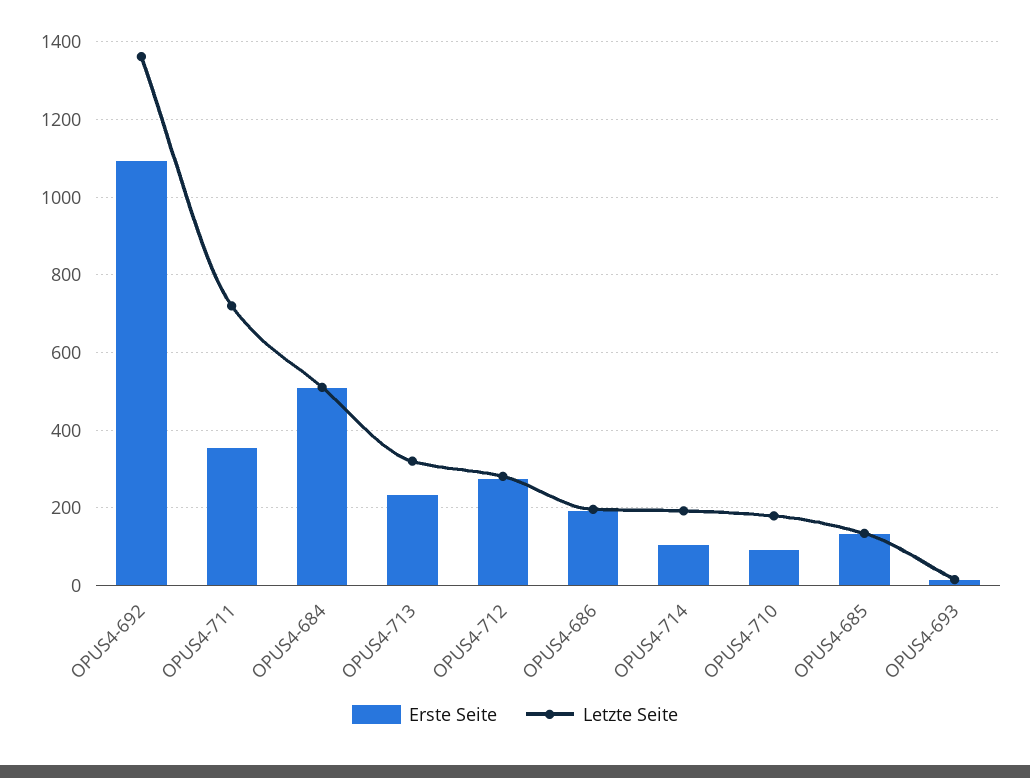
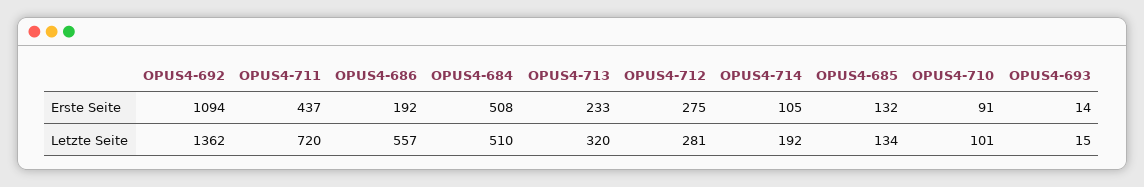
  {
    "Erste Seite": {
      "OPUS4-692": 1094,
-     "OPUS4-711": 360,
+     "OPUS4-711": 437,
      "OPUS4-684": 508,
      "OPUS4-713": 233,
      "OPUS4-712": 275,
      "OPUS4-686": 192,
      "OPUS4-714": 105,
      "OPUS4-710": 91,
      "OPUS4-685": 132,
      "OPUS4-693": 14
    },
    "Letzte Seite": {
      "OPUS4-692": 1362,
      "OPUS4-711": 720,
      "OPUS4-684": 510,
      "OPUS4-713": 320,
      "OPUS4-712": 281,
-     "OPUS4-686": 200,
+     "OPUS4-686": 557,
      "OPUS4-714": 192,
-     "OPUS4-710": 180,
+     "OPUS4-710": 101,
      "OPUS4-685": 134,
      "OPUS4-693": 15
    }
  }

